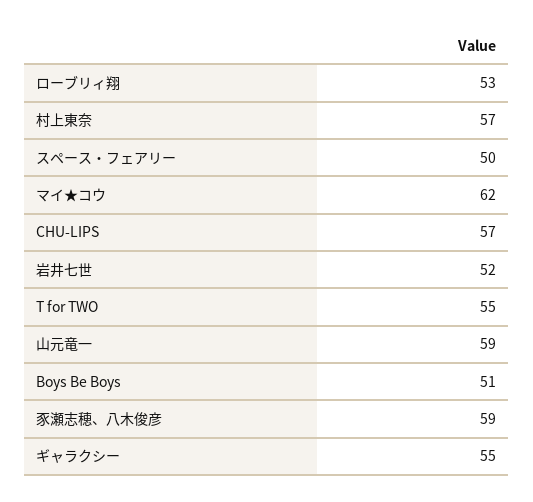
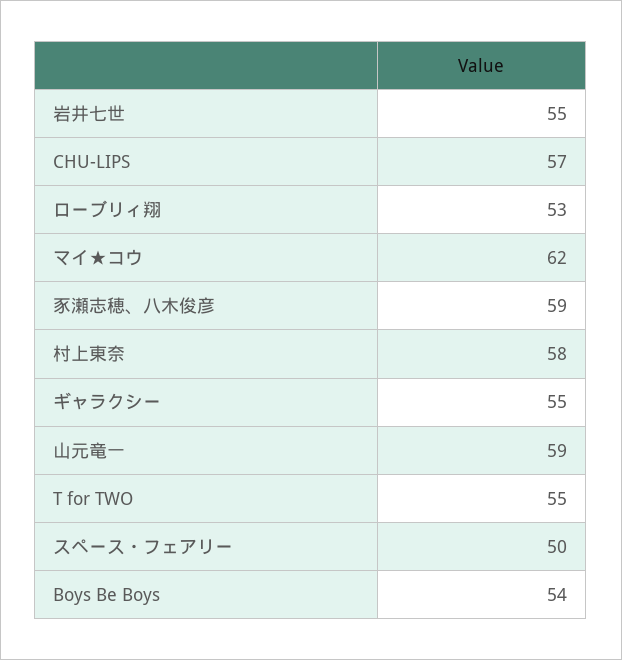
  {
    "ローブリィ翔": 53,
-   "村上東奈": 57,
+   "村上東奈": 58,
    "スペース・フェアリー": 50,
    "マイ★コウ": 62,
    "CHU-LIPS": 57,
-   "岩井七世": 52,
+   "岩井七世": 55,
    "T for TWO": 55,
    "山元竜一": 59,
-   "Boys Be Boys": 51,
+   "Boys Be Boys": 54,
    "豕瀬志穂、八木俊彦": 59,
    "ギャラクシー": 55
  }

